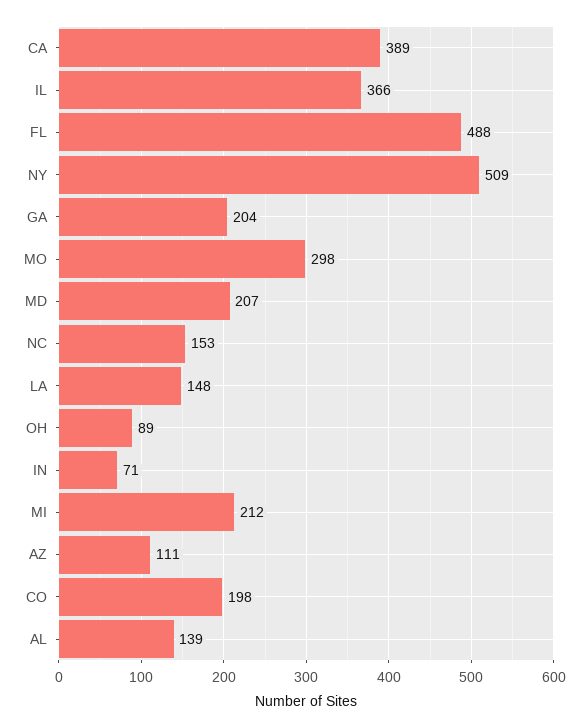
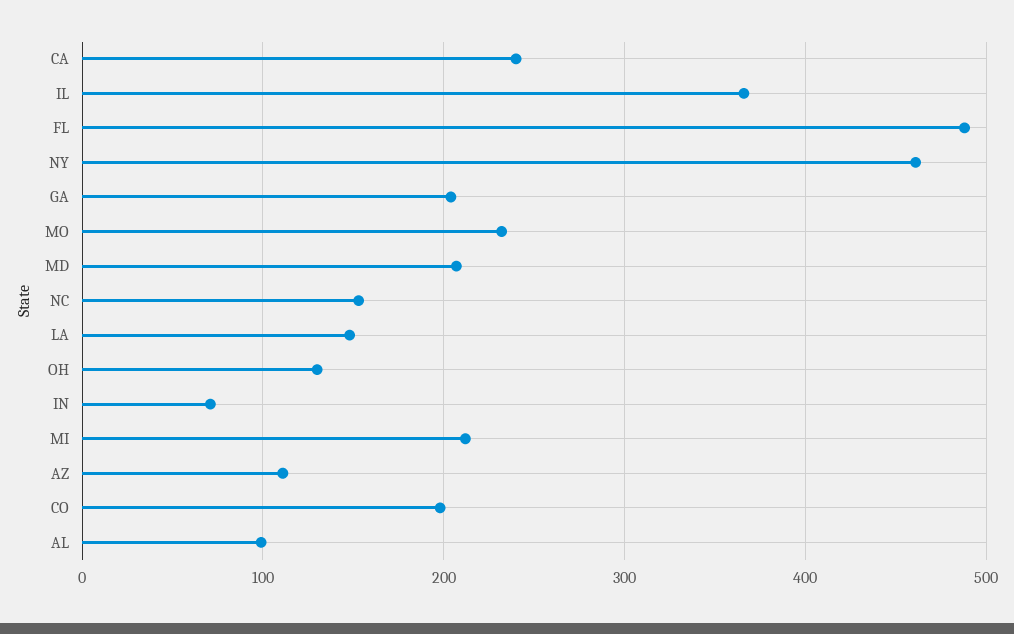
  {
-   "CA": 389,
+   "CA": 240,
    "IL": 366,
    "FL": 488,
-   "NY": 509,
+   "NY": 460,
    "GA": 204,
-   "MO": 298,
+   "MO": 230,
    "MD": 207,
    "NC": 153,
    "LA": 148,
-   "OH": 89,
+   "OH": 130,
    "IN": 71,
    "MI": 212,
    "AZ": 111,
    "CO": 198,
-   "AL": 139
+   "AL": 100
  }

